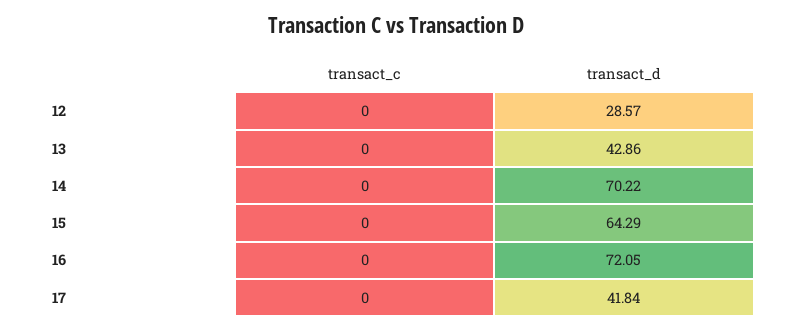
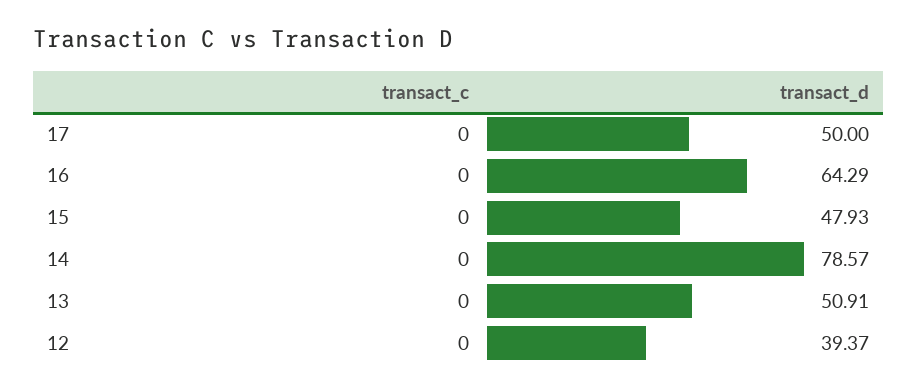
  {
    "transact_c": {
      "12": 0,
      "13": 0,
      "14": 0,
      "15": 0,
      "16": 0,
      "17": 0
    },
    "transact_d": {
-     "12": 28.57,
+     "12": 39.37,
-     "13": 42.86,
+     "13": 50.91,
-     "14": 70.22,
+     "14": 78.57,
-     "15": 64.29,
+     "15": 47.93,
-     "16": 72.05,
+     "16": 64.29,
-     "17": 41.84
+     "17": 50
    }
  }

